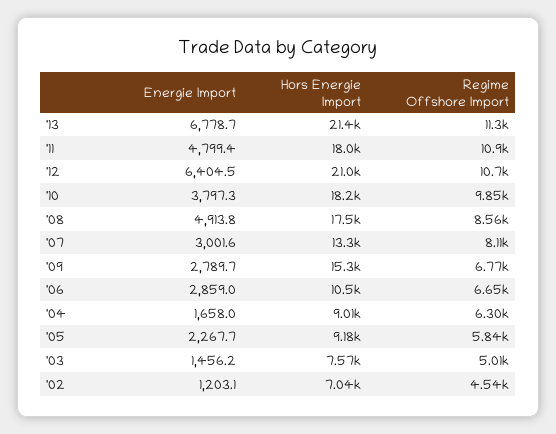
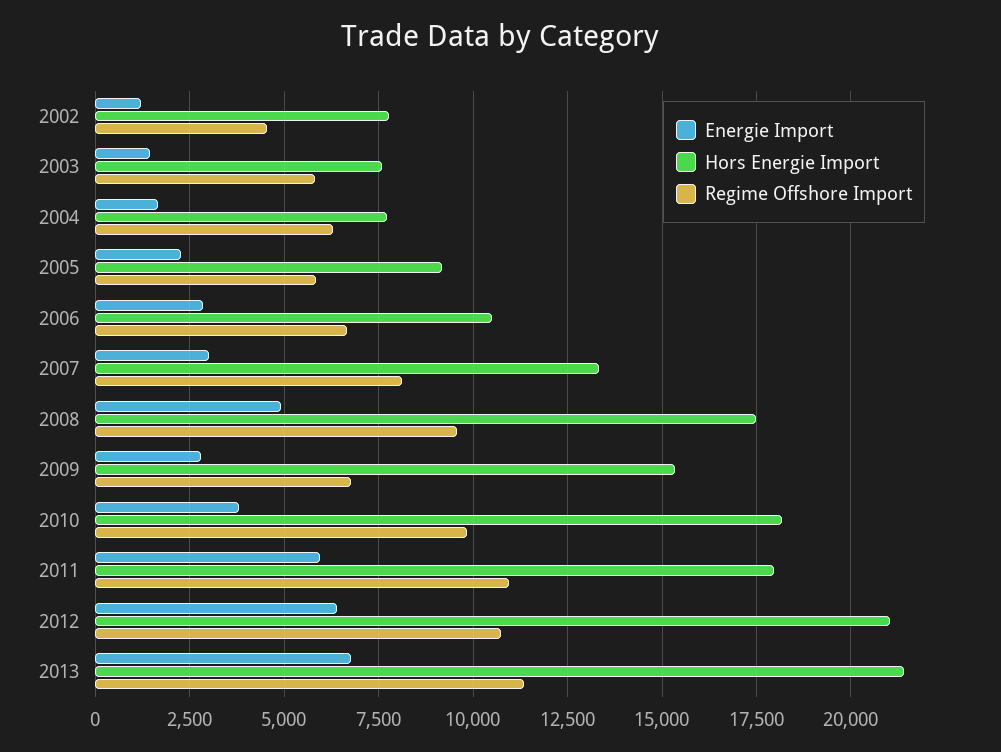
  {
    "Energie Import": {
      "'13": 6778.7,
-     "'11": 4799.4,
+     "'11": 6000,
      "'12": 6404.5,
      "'10": 3797.3,
      "'08": 4913.8,
      "'07": 3001.6,
      "'09": 2789.7,
      "'06": 2859,
      "'04": 1658,
      "'05": 2267.7,
      "'03": 1456.2,
      "'02": 1203.1
    },
    "Hors Energie Import": {
      "'13": 21400,
      "'11": 18000,
      "'12": 21000,
      "'10": 18200,
      "'08": 17500,
      "'07": 13300,
      "'09": 15300,
      "'06": 10500,
-     "'04": 9010,
+     "'04": 7750,
      "'05": 9180,
      "'03": 7570,
-     "'02": 7040
+     "'02": 7750
    },
    "Regime Offshore Import": {
      "'13": 11300,
      "'11": 10900,
      "'12": 10700,
      "'10": 9850,
-     "'08": 8560,
+     "'08": 9500,
      "'07": 8110,
      "'09": 6770,
      "'06": 6650,
      "'04": 6300,
      "'05": 5840,
-     "'03": 5010,
+     "'03": 5750,
      "'02": 4540
    }
  }

